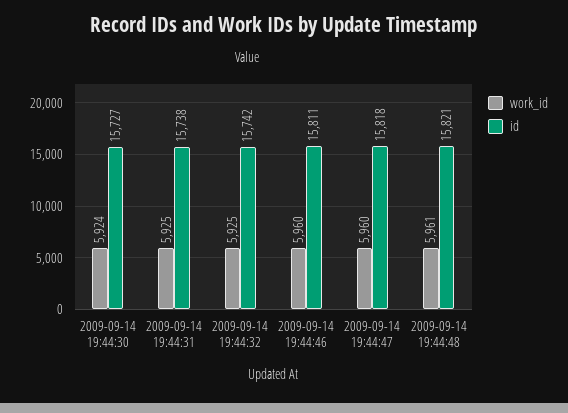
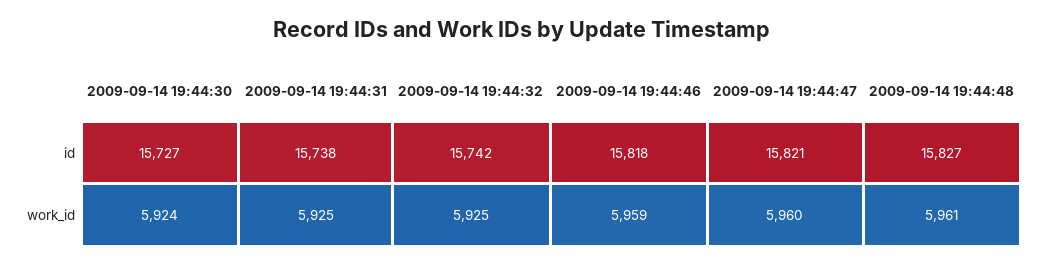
  {
    "work_id": {
      "2009-09-14 19:44:30": 5924,
      "2009-09-14 19:44:31": 5925,
      "2009-09-14 19:44:32": 5925,
-     "2009-09-14 19:44:46": 5960,
+     "2009-09-14 19:44:46": 5959,
      "2009-09-14 19:44:47": 5960,
      "2009-09-14 19:44:48": 5961
    },
    "id": {
      "2009-09-14 19:44:30": 15727,
      "2009-09-14 19:44:31": 15738,
      "2009-09-14 19:44:32": 15742,
-     "2009-09-14 19:44:46": 15811,
+     "2009-09-14 19:44:46": 15818,
-     "2009-09-14 19:44:47": 15818,
+     "2009-09-14 19:44:47": 15821,
-     "2009-09-14 19:44:48": 15821
+     "2009-09-14 19:44:48": 15827
    }
  }

